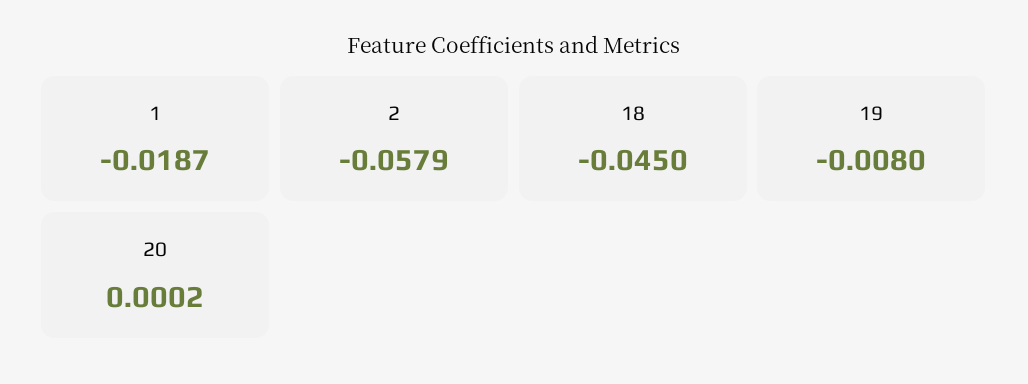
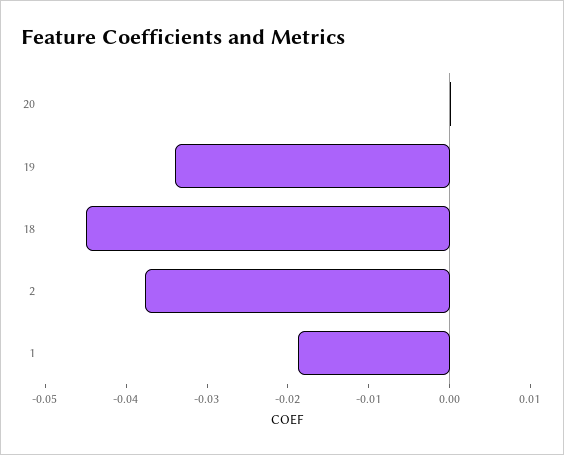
  {
    "1": -0.0187,
-   "2": -0.0579,
+   "2": -0.038,
    "18": -0.045,
-   "19": -0.008,
+   "19": -0.034,
    "20": 0.0002
  }

